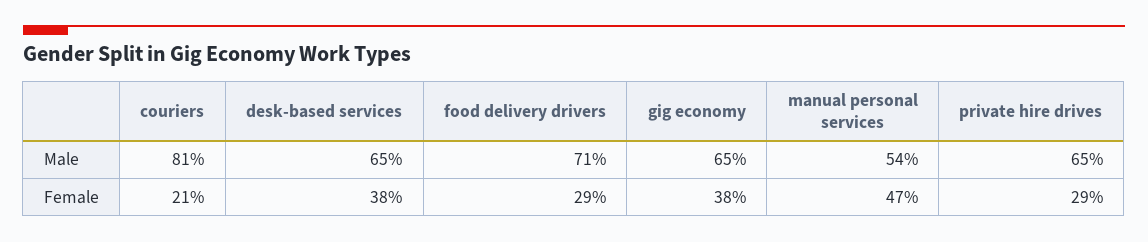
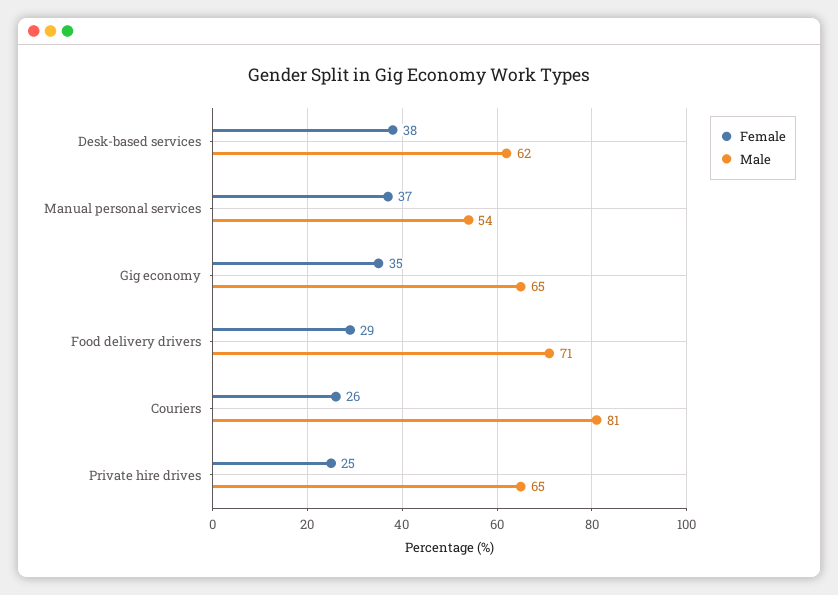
  {
    "Male": {
      "couriers": 81,
-     "desk-based services": 65,
+     "desk-based services": 62,
      "food delivery drivers": 71,
      "gig economy": 65,
      "manual personal services": 54,
      "private hire drives": 65
    },
    "Female": {
-     "couriers": 21,
+     "couriers": 26,
      "desk-based services": 38,
      "food delivery drivers": 29,
-     "gig economy": 38,
+     "gig economy": 35,
-     "manual personal services": 47,
+     "manual personal services": 37,
-     "private hire drives": 29
+     "private hire drives": 25
    }
  }

